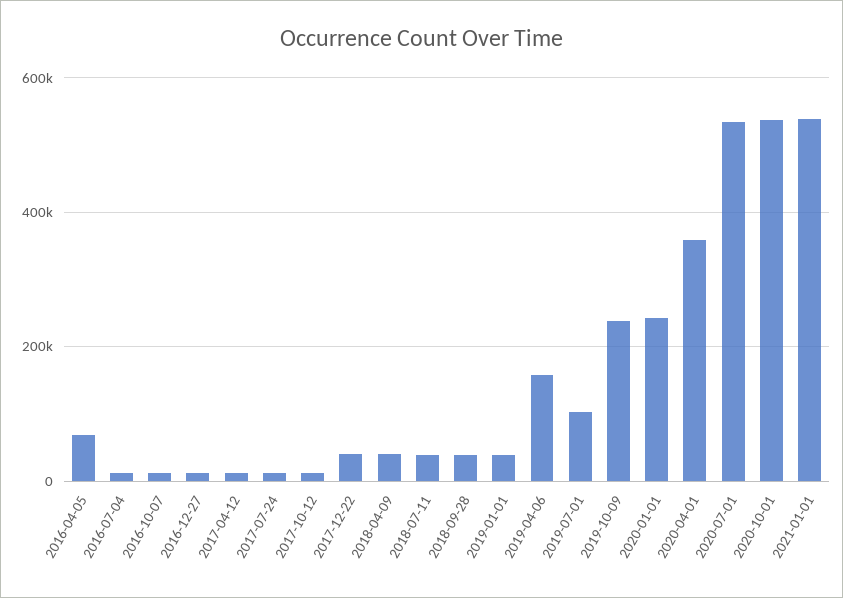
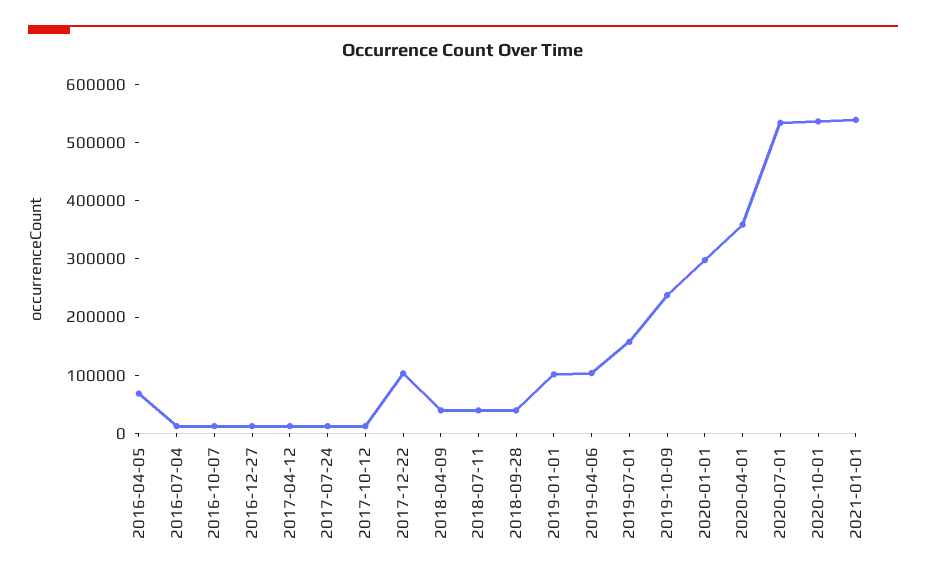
  {
    "2016-04-05": 60000,
    "2016-07-04": 20000,
    "2016-10-07": 20000,
    "2016-12-27": 20000,
    "2017-04-12": 20000,
    "2017-07-24": 20000,
    "2017-10-12": 20000,
-   "2017-12-22": 40000,
+   "2017-12-22": 100000,
    "2018-04-09": 40000,
    "2018-07-11": 40000,
    "2018-09-28": 40000,
-   "2019-01-01": 40000,
+   "2019-01-01": 100000,
-   "2019-04-06": 160000,
+   "2019-04-06": 100000,
-   "2019-07-01": 100000,
+   "2019-07-01": 160000,
    "2019-10-09": 240000,
-   "2020-01-01": 240000,
+   "2020-01-01": 300000,
    "2020-04-01": 360000,
    "2020-07-01": 540000,
    "2020-10-01": 540000,
    "2021-01-01": 540000
  }

